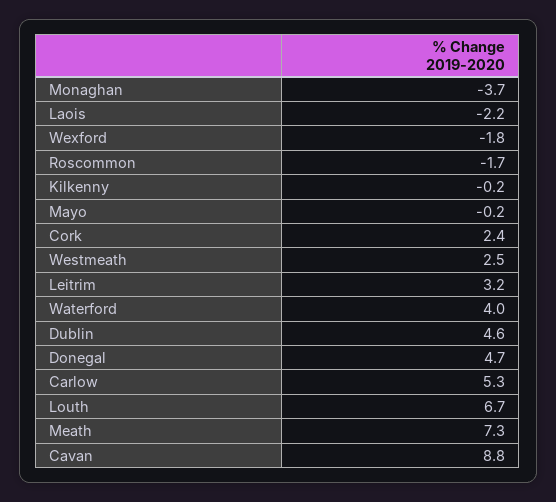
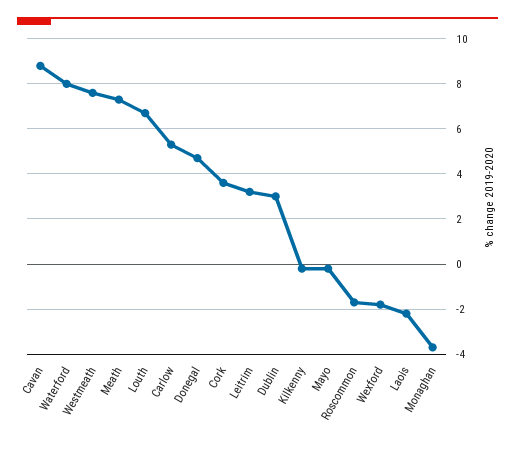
  {
    "Monaghan": -3.7,
    "Laois": -2.2,
    "Wexford": -1.8,
    "Roscommon": -1.7,
    "Kilkenny": -0.2,
    "Mayo": -0.2,
-   "Cork": 2.4,
+   "Cork": 3.5,
-   "Westmeath": 2.5,
+   "Westmeath": 7.5,
    "Leitrim": 3.2,
-   "Waterford": 4,
+   "Waterford": 8,
-   "Dublin": 4.6,
+   "Dublin": 3,
    "Donegal": 4.7,
    "Carlow": 5.3,
    "Louth": 6.7,
    "Meath": 7.3,
    "Cavan": 8.8
  }

